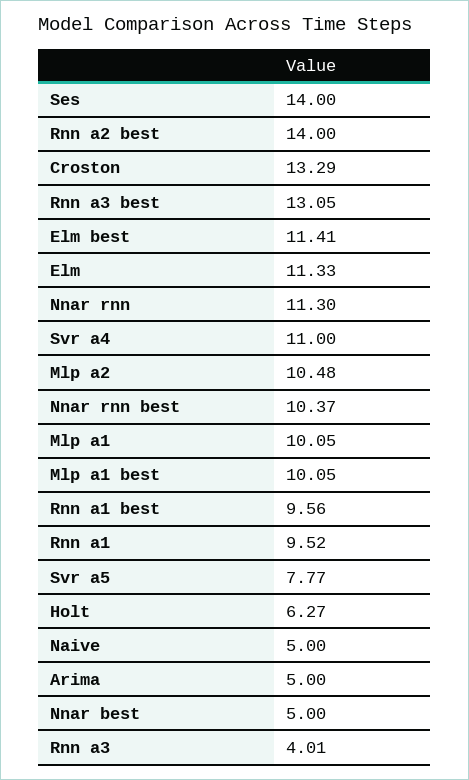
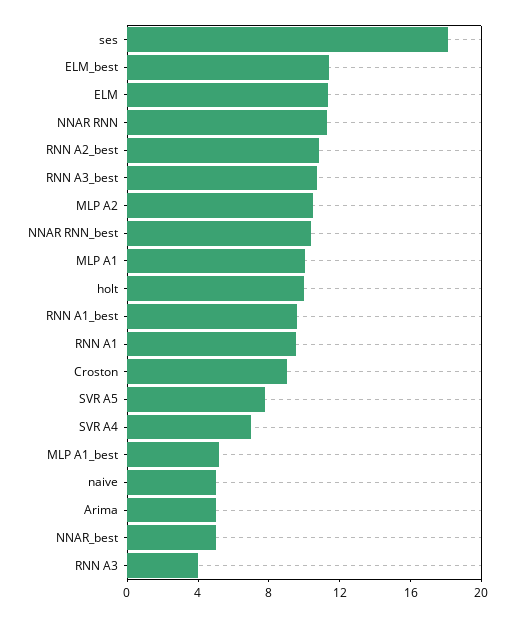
  {
-   "Ses": 14,
+   "Ses": 18,
-   "Rnn a2 best": 14,
+   "Rnn a2 best": 11,
-   "Croston": 13.29,
+   "Croston": 9,
-   "Rnn a3 best": 13.05,
+   "Rnn a3 best": 11,
    "Elm best": 11.41,
    "Elm": 11.33,
    "Nnar rnn": 11.3,
-   "Svr a4": 11,
+   "Svr a4": 7,
    "Mlp a2": 10.48,
    "Nnar rnn best": 10.37,
    "Mlp a1": 10.05,
-   "Mlp a1 best": 10.05,
+   "Mlp a1 best": 5,
    "Rnn a1 best": 9.56,
    "Rnn a1": 9.52,
    "Svr a5": 7.77,
-   "Holt": 6.27,
+   "Holt": 10,
    "Naive": 5,
    "Arima": 5,
    "Nnar best": 5,
    "Rnn a3": 4.01
  }

